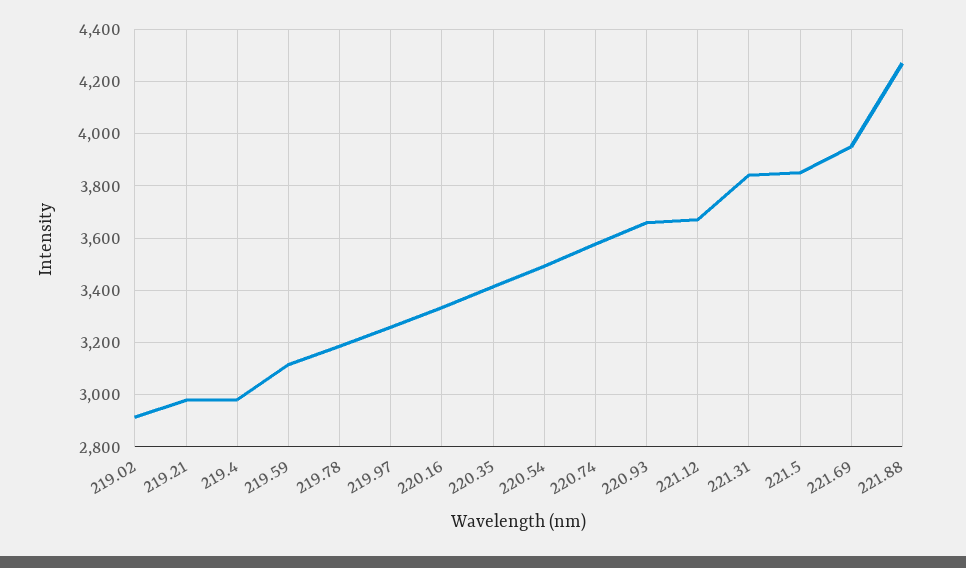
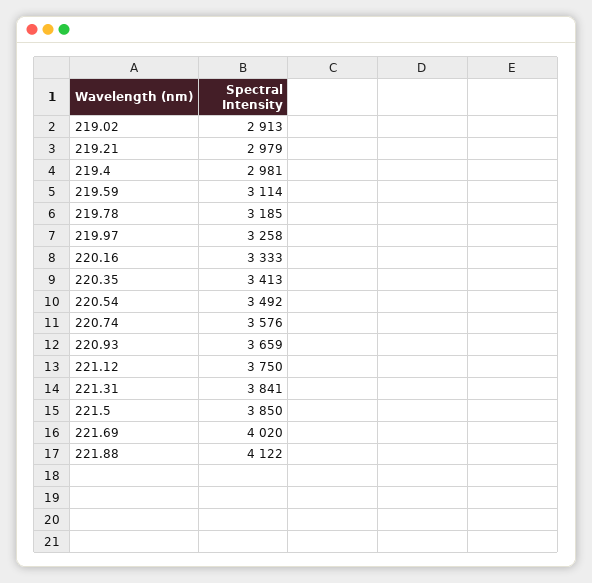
  {
    "219.02": 2913,
    "219.21": 2979,
    "219.4": 2981,
    "219.59": 3114,
    "219.78": 3185,
    "219.97": 3258,
    "220.16": 3333,
    "220.35": 3413,
    "220.54": 3492,
    "220.74": 3576,
    "220.93": 3659,
-   "221.12": 3675,
+   "221.12": 3750,
    "221.31": 3841,
    "221.5": 3850,
-   "221.69": 3950,
+   "221.69": 4020,
-   "221.88": 4275
+   "221.88": 4122
  }

